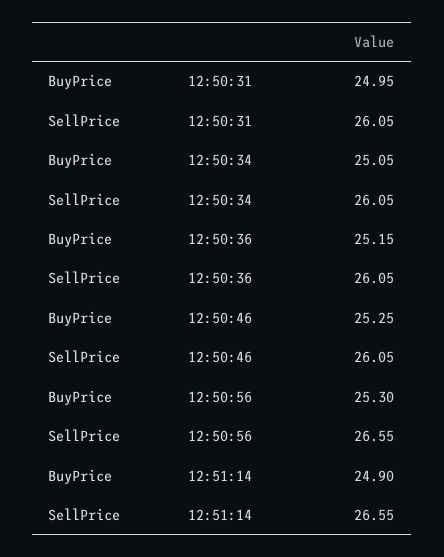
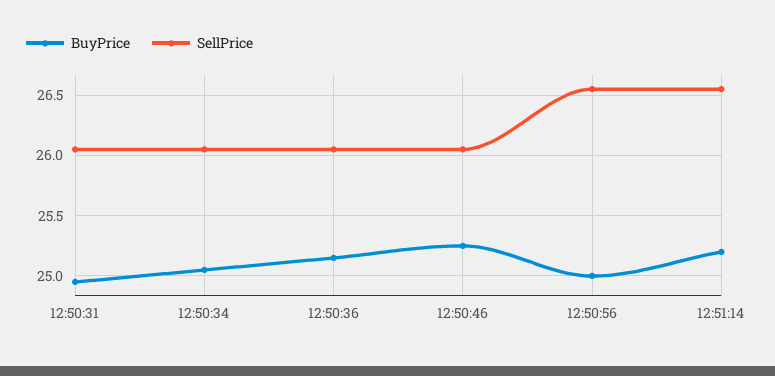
  {
    "BuyPrice": {
      "12:50:31": 24.95,
      "12:50:34": 25.05,
      "12:50:36": 25.15,
      "12:50:46": 25.25,
-     "12:50:56": 25.3,
+     "12:50:56": 25,
-     "12:51:14": 24.9
+     "12:51:14": 25.2
    },
    "SellPrice": {
      "12:50:31": 26.05,
      "12:50:34": 26.05,
      "12:50:36": 26.05,
      "12:50:46": 26.05,
      "12:50:56": 26.55,
      "12:51:14": 26.55
    }
  }

